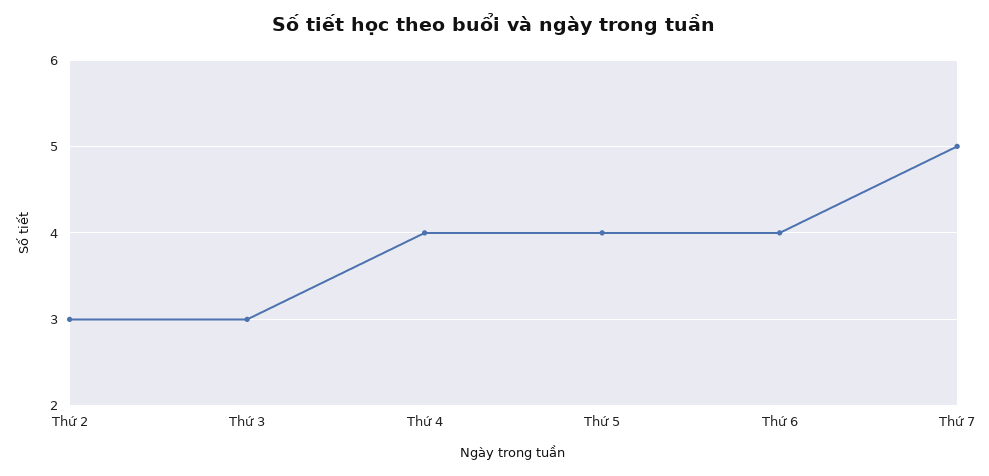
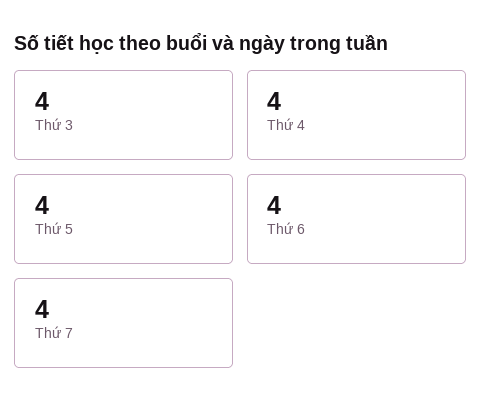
  {
-   "Thứ 2": 3,
-   "Thứ 3": 3,
+   "Thứ 3": 4,
    "Thứ 4": 4,
    "Thứ 5": 4,
    "Thứ 6": 4,
-   "Thứ 7": 5
+   "Thứ 7": 4
  }

